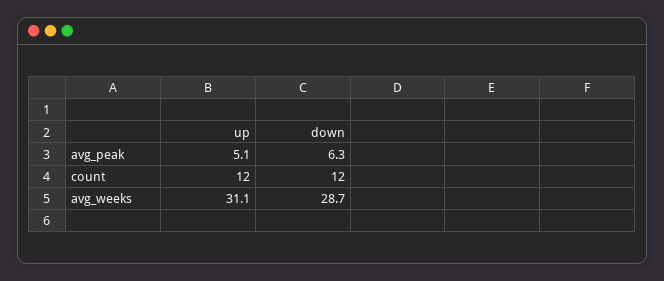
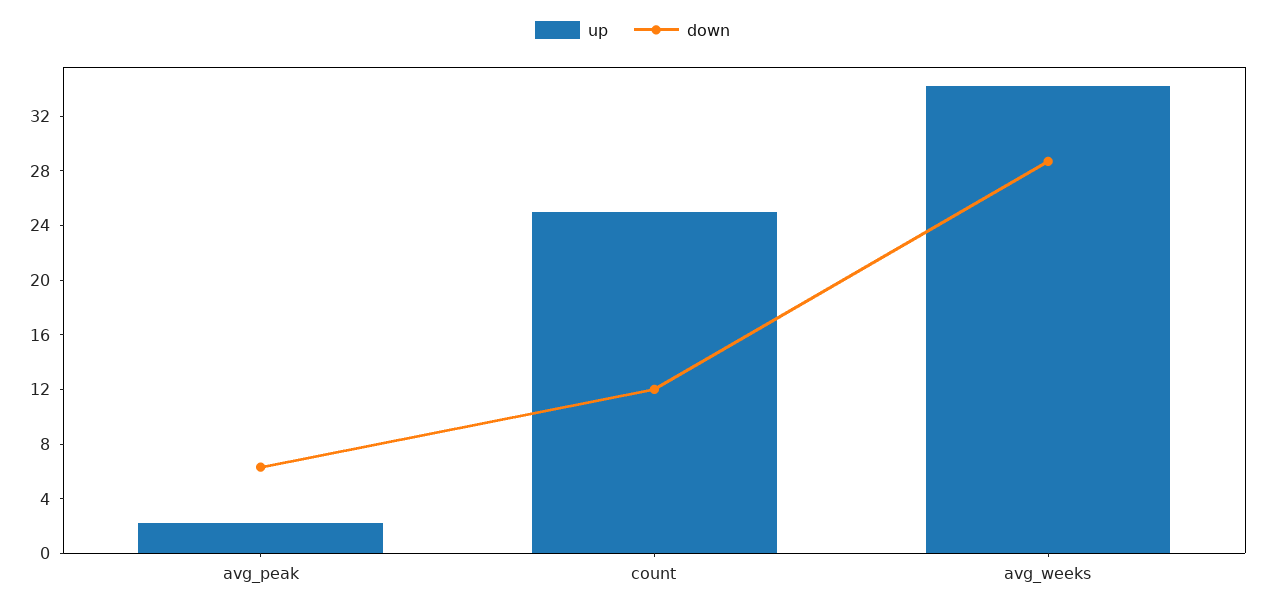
  {
    "up": {
-     "avg_peak": 5.1,
+     "avg_peak": 2,
-     "count": 12,
+     "count": 25,
-     "avg_weeks": 31.1
+     "avg_weeks": 34
    },
    "down": {
      "avg_peak": 6.3,
      "count": 12,
      "avg_weeks": 28.7
    }
  }

